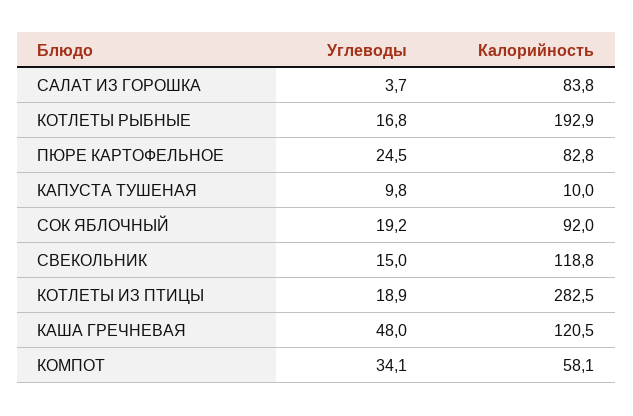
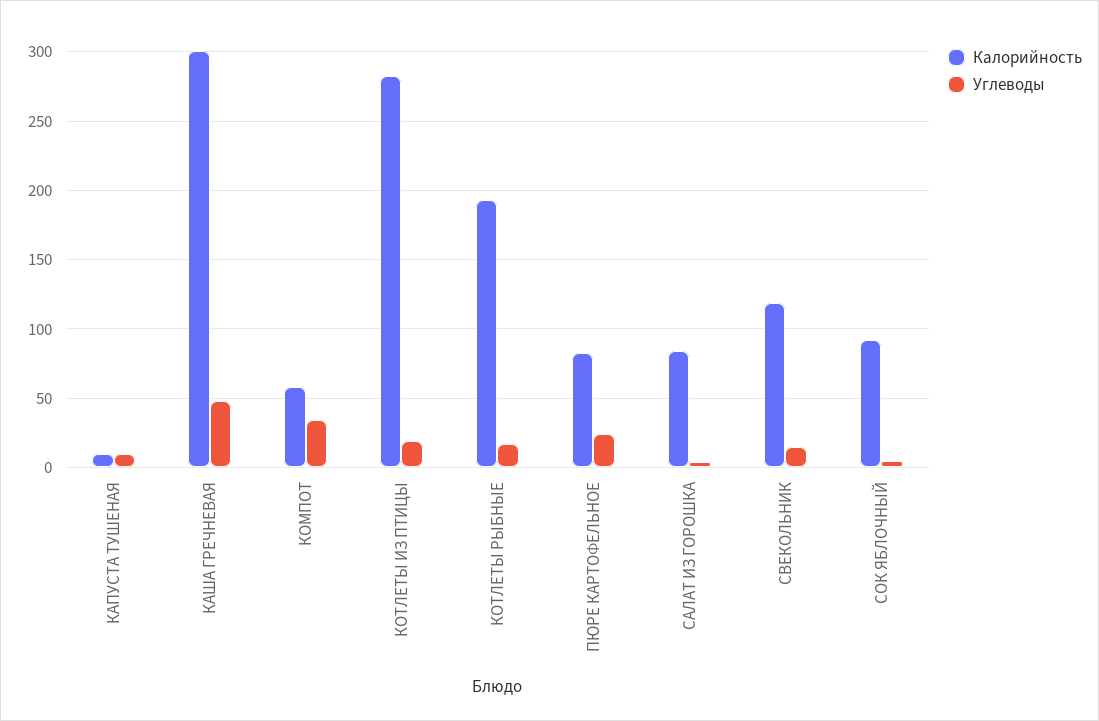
  {
    "Углеводы": {
      "САЛАТ ИЗ ГОРОШКА": 3.7,
      "КОТЛЕТЫ РЫБНЫЕ": 16.8,
      "ПЮРЕ КАРТОФЕЛЬНОЕ": 24.5,
      "КАПУСТА ТУШЕНАЯ": 9.8,
-     "СОК ЯБЛОЧНЫЙ": 19.2,
+     "СОК ЯБЛОЧНЫЙ": 5,
      "СВЕКОЛЬНИК": 15,
      "КОТЛЕТЫ ИЗ ПТИЦЫ": 18.9,
      "КАША ГРЕЧНЕВАЯ": 48,
      "КОМПОТ": 34.1
    },
    "Калорийность": {
      "САЛАТ ИЗ ГОРОШКА": 83.8,
      "КОТЛЕТЫ РЫБНЫЕ": 192.9,
      "ПЮРЕ КАРТОФЕЛЬНОЕ": 82.8,
      "КАПУСТА ТУШЕНАЯ": 10,
      "СОК ЯБЛОЧНЫЙ": 92,
      "СВЕКОЛЬНИК": 118.8,
      "КОТЛЕТЫ ИЗ ПТИЦЫ": 282.5,
-     "КАША ГРЕЧНЕВАЯ": 120.5,
+     "КАША ГРЕЧНЕВАЯ": 300,
      "КОМПОТ": 58.1
    }
  }

